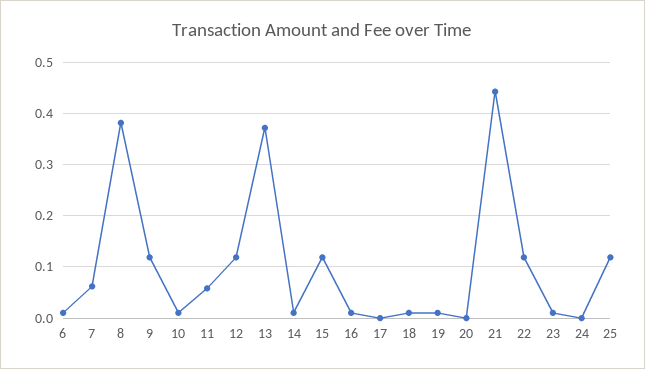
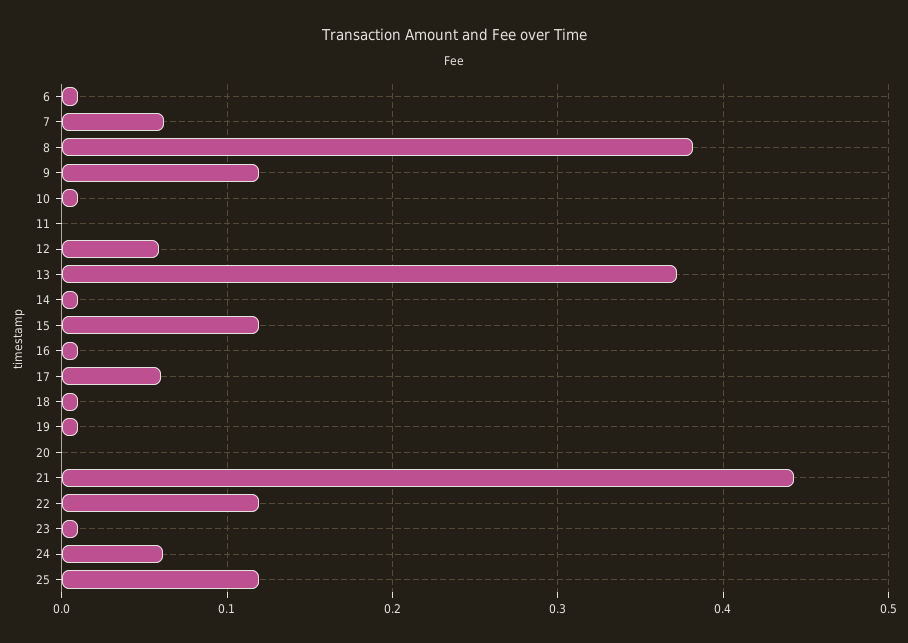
  {
    "6": 0.01,
    "7": 0.06,
    "8": 0.38,
    "9": 0.12,
    "10": 0.01,
-   "11": 0.06,
+   "11": 0,
-   "12": 0.12,
+   "12": 0.06,
    "13": 0.37,
    "14": 0.01,
    "15": 0.12,
    "16": 0.01,
-   "17": 0,
+   "17": 0.06,
    "18": 0.01,
    "19": 0.01,
    "20": 0,
    "21": 0.44,
    "22": 0.12,
    "23": 0.01,
-   "24": 0,
+   "24": 0.06,
    "25": 0.12
  }

